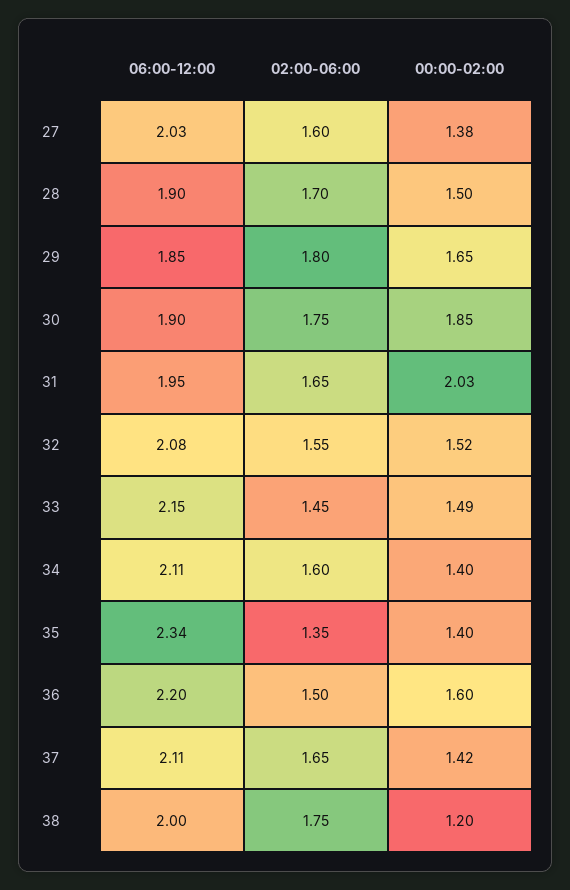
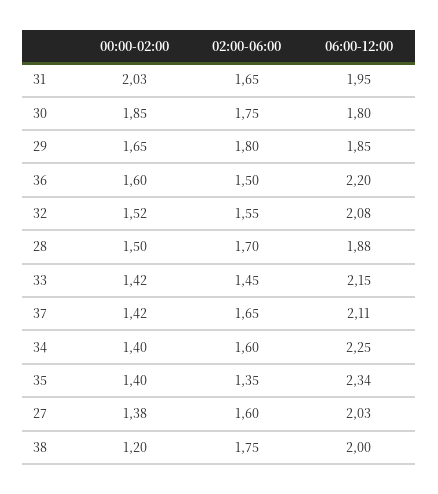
  {
    "06:00-12:00": {
      "27": 2.03,
-     "28": 1.9,
+     "28": 1.88,
      "29": 1.85,
-     "30": 1.9,
+     "30": 1.8,
      "31": 1.95,
      "32": 2.08,
      "33": 2.15,
-     "34": 2.11,
+     "34": 2.25,
      "35": 2.34,
      "36": 2.2,
      "37": 2.11,
      "38": 2
    },
    "02:00-06:00": {
      "27": 1.6,
      "28": 1.7,
      "29": 1.8,
      "30": 1.75,
      "31": 1.65,
      "32": 1.55,
      "33": 1.45,
      "34": 1.6,
      "35": 1.35,
      "36": 1.5,
      "37": 1.65,
      "38": 1.75
    },
    "00:00-02:00": {
      "27": 1.38,
      "28": 1.5,
      "29": 1.65,
      "30": 1.85,
      "31": 2.03,
      "32": 1.52,
-     "33": 1.49,
+     "33": 1.42,
      "34": 1.4,
      "35": 1.4,
      "36": 1.6,
      "37": 1.42,
      "38": 1.2
    }
  }

